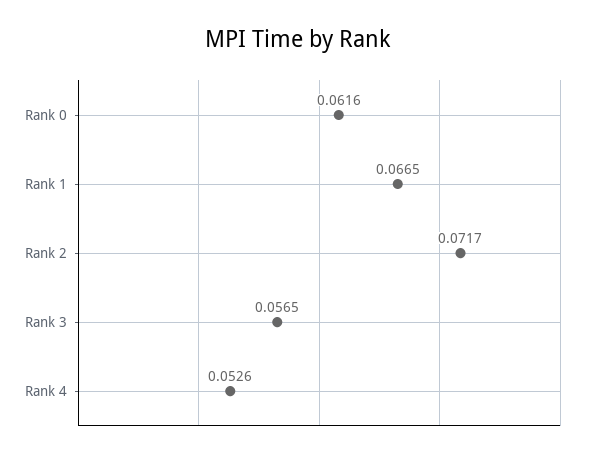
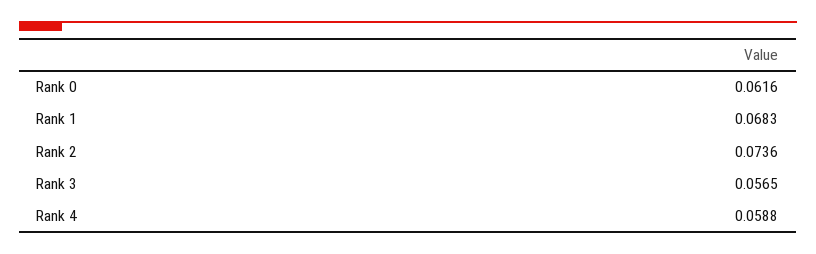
  {
    "Rank 0": 0.0616,
-   "Rank 1": 0.0665,
+   "Rank 1": 0.0683,
-   "Rank 2": 0.0717,
+   "Rank 2": 0.0736,
    "Rank 3": 0.0565,
-   "Rank 4": 0.0526
+   "Rank 4": 0.0588
  }

